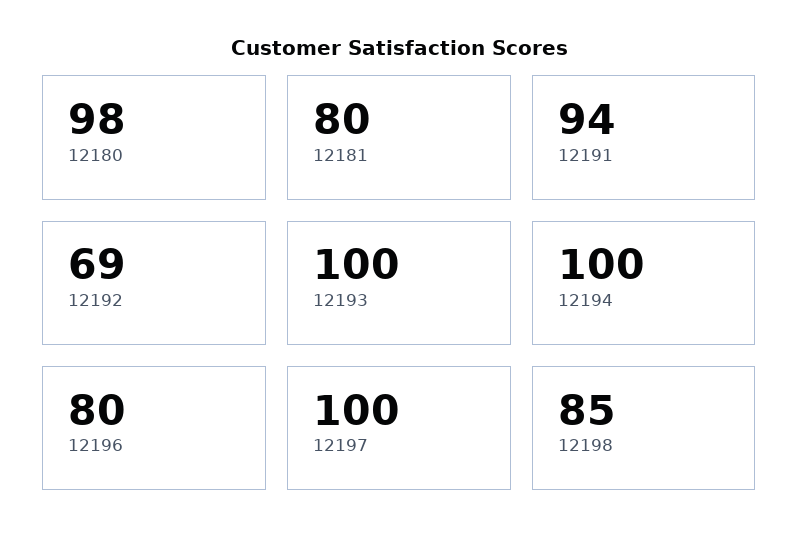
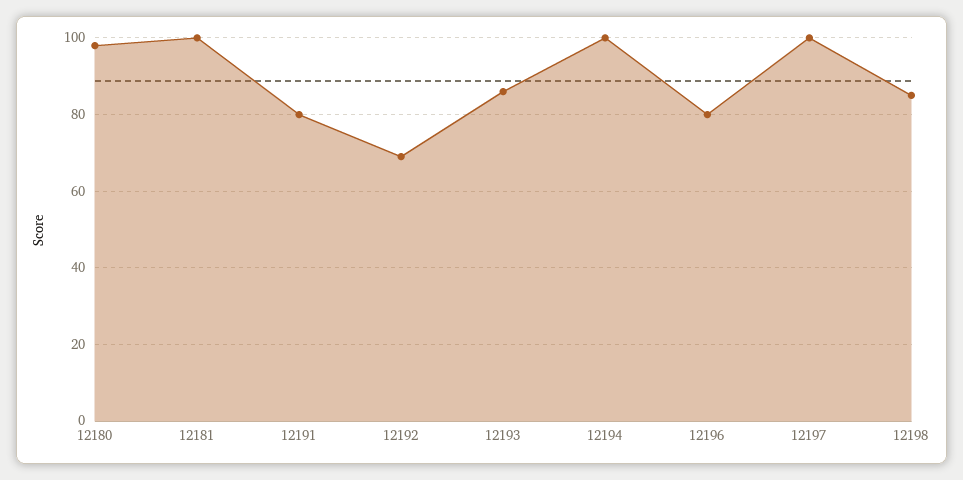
  {
    "12180": 98,
-   "12181": 80,
+   "12181": 100,
-   "12191": 94,
+   "12191": 80,
    "12192": 69,
-   "12193": 100,
+   "12193": 85,
    "12194": 100,
    "12196": 80,
    "12197": 100,
    "12198": 85
  }

